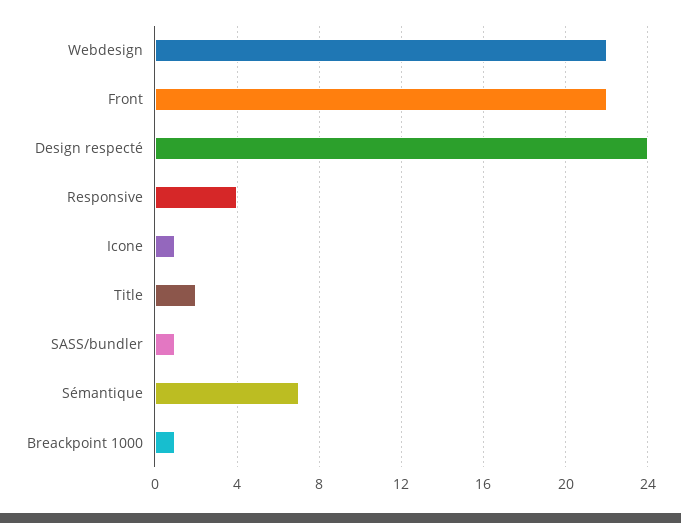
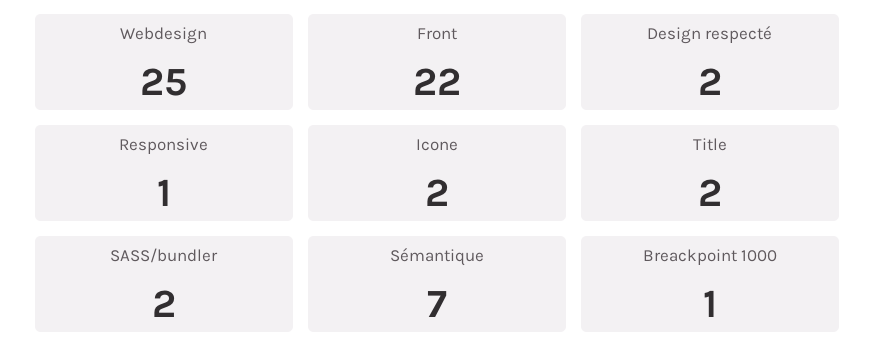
  {
-   "Webdesign": 22,
+   "Webdesign": 25,
    "Front": 22,
-   "Design respecté": 24,
+   "Design respecté": 2,
-   "Responsive": 4,
+   "Responsive": 1,
-   "Icone": 1,
+   "Icone": 2,
    "Title": 2,
-   "SASS/bundler": 1,
+   "SASS/bundler": 2,
    "Sémantique": 7,
    "Breackpoint 1000": 1
  }

